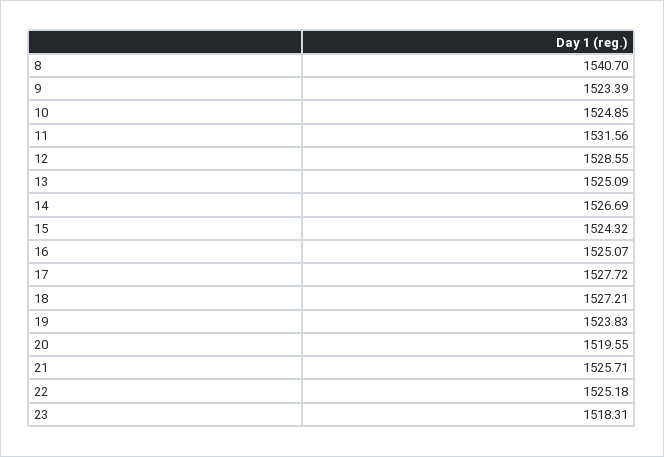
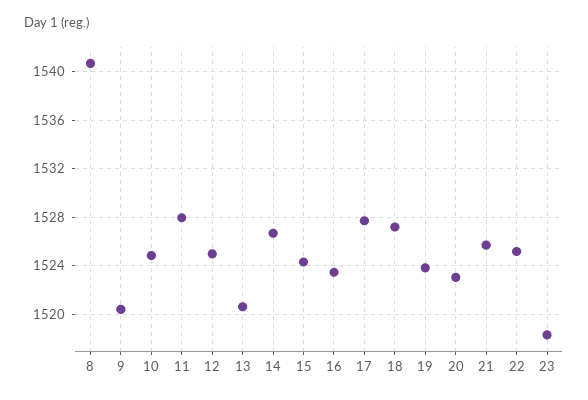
  {
    "8": 1540.7,
-   "9": 1523.39,
+   "9": 1520.5,
    "10": 1524.85,
-   "11": 1531.56,
+   "11": 1528,
-   "12": 1528.55,
+   "12": 1525,
-   "13": 1525.09,
+   "13": 1520.5,
    "14": 1526.69,
    "15": 1524.32,
-   "16": 1525.07,
+   "16": 1523.5,
    "17": 1527.72,
    "18": 1527.21,
    "19": 1523.83,
-   "20": 1519.55,
+   "20": 1523,
    "21": 1525.71,
    "22": 1525.18,
    "23": 1518.31
  }

